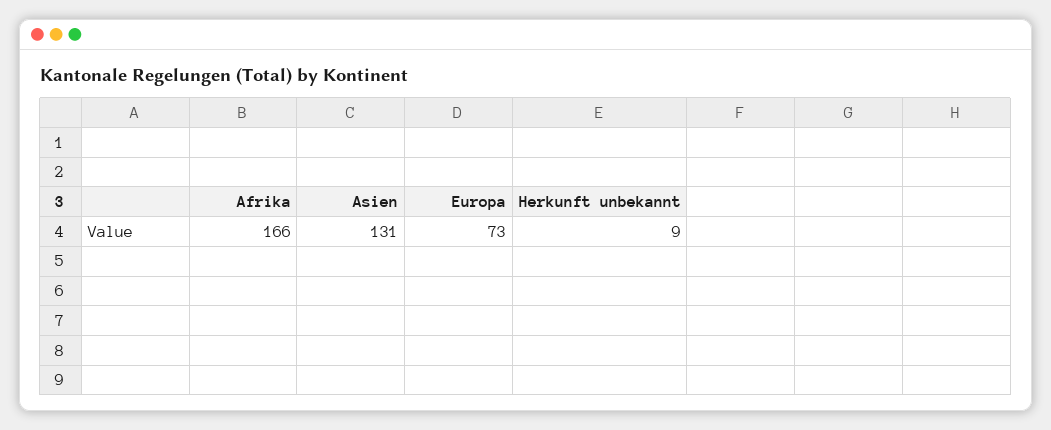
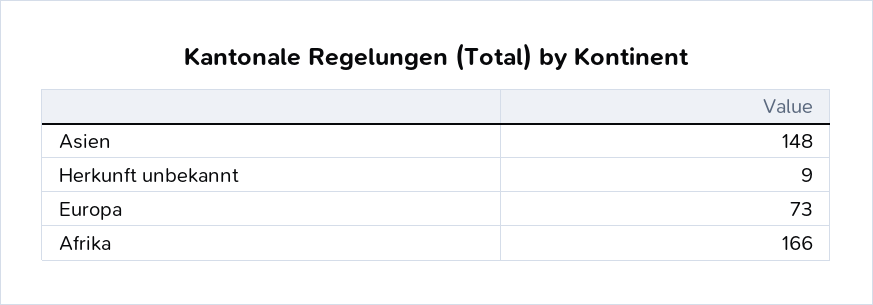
  {
    "Afrika": 166,
-   "Asien": 131,
+   "Asien": 148,
    "Europa": 73,
    "Herkunft unbekannt": 9
  }

